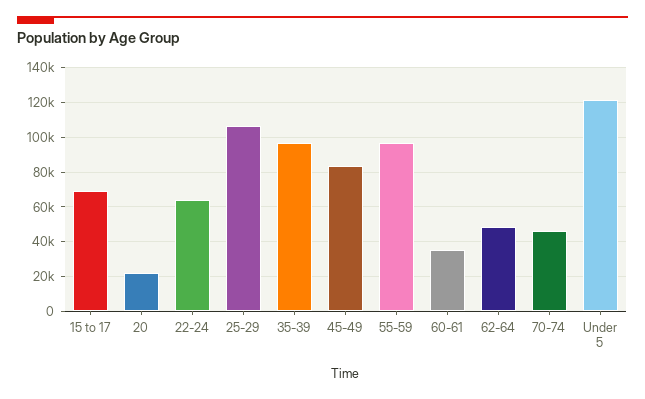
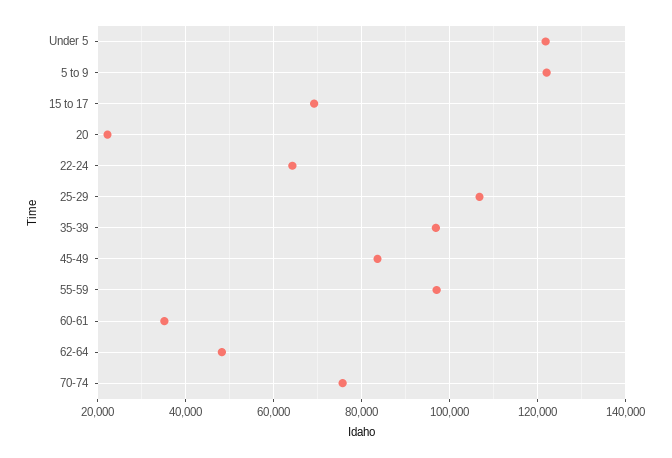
  {
    "15 to 17": 70000,
    "20": 22000,
    "22-24": 64000,
    "25-29": 106000,
    "35-39": 96000,
    "45-49": 84000,
    "55-59": 96000,
    "60-61": 36000,
    "62-64": 48000,
-   "70-74": 45000,
+   "70-74": 76000,
-   "Under 5": 122000
+   "Under 5": 122000,
+   "5 to 9": 122000
  }

